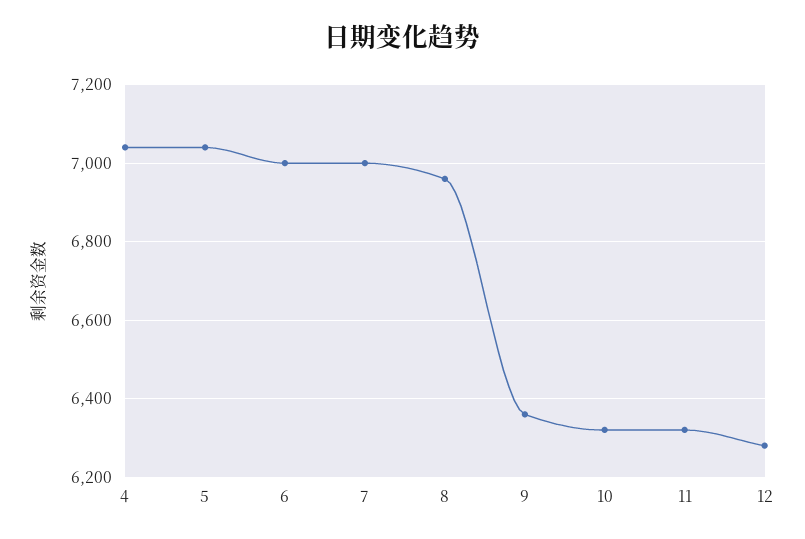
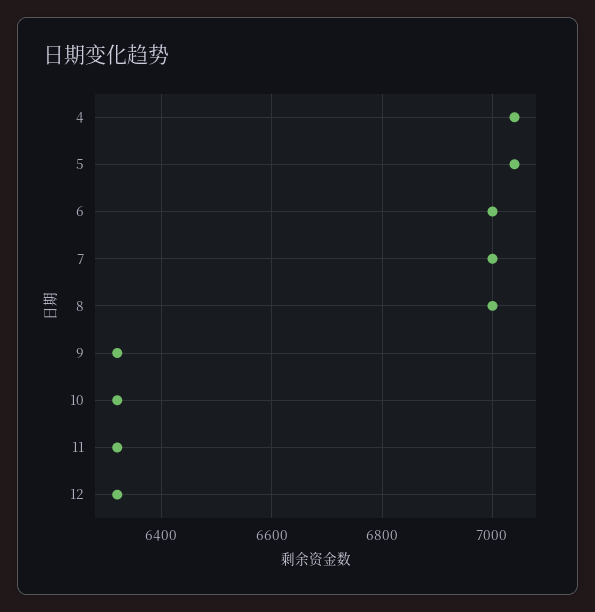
  {
    "4": 7040,
    "5": 7040,
    "6": 7000,
    "7": 7000,
-   "8": 6960,
+   "8": 7000,
-   "9": 6360,
+   "9": 6320,
    "10": 6320,
    "11": 6320,
-   "12": 6280
+   "12": 6320
  }

